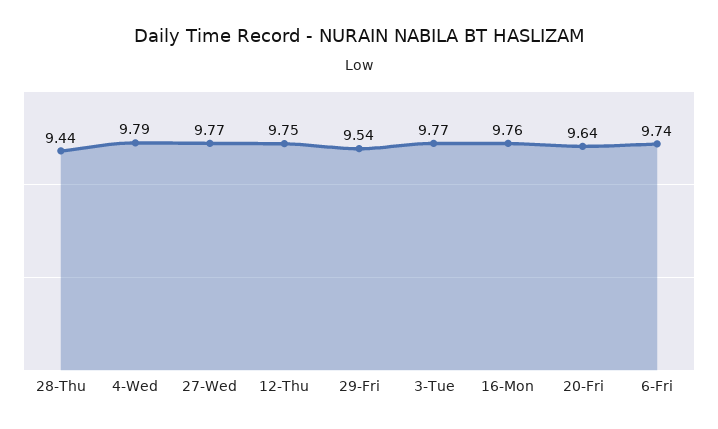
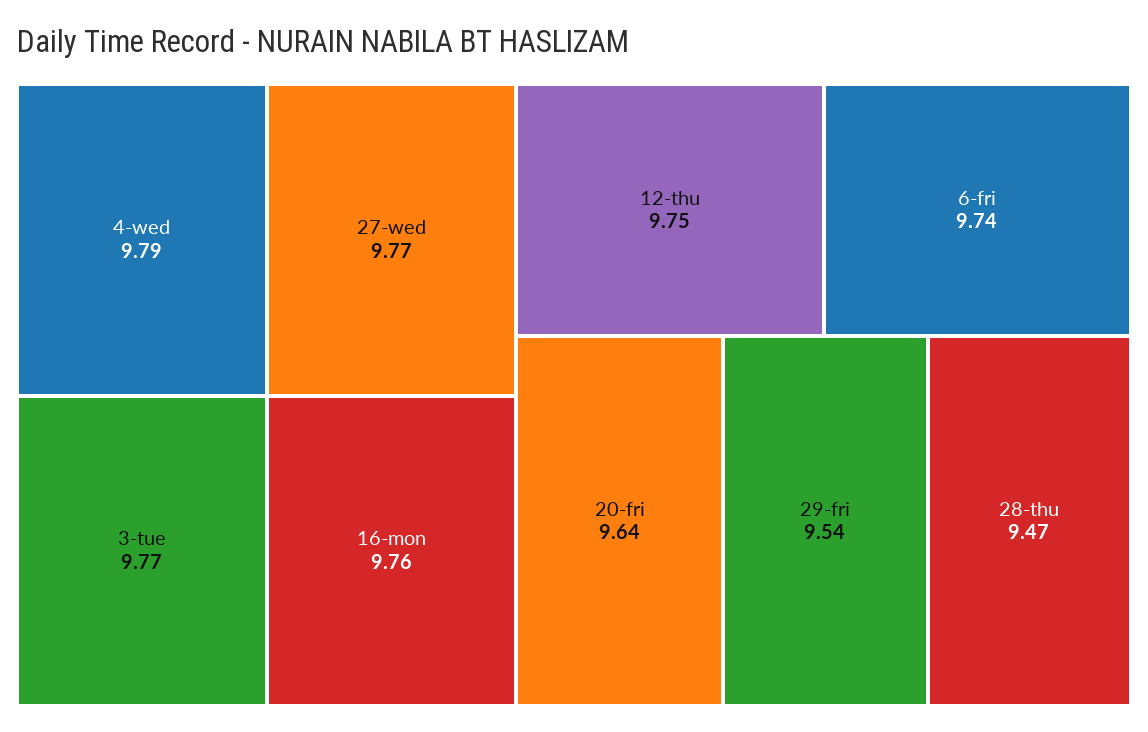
  {
-   "28-Thu": 9.44,
+   "28-Thu": 9.47,
    "4-Wed": 9.79,
    "27-Wed": 9.77,
    "12-Thu": 9.75,
    "29-Fri": 9.54,
    "3-Tue": 9.77,
    "16-Mon": 9.76,
    "20-Fri": 9.64,
    "6-Fri": 9.74
  }

